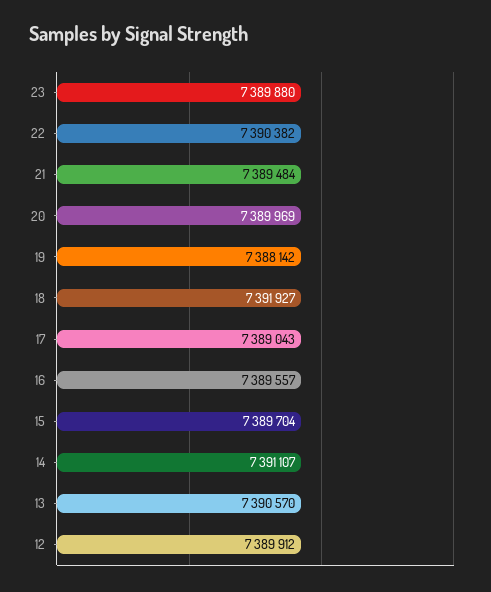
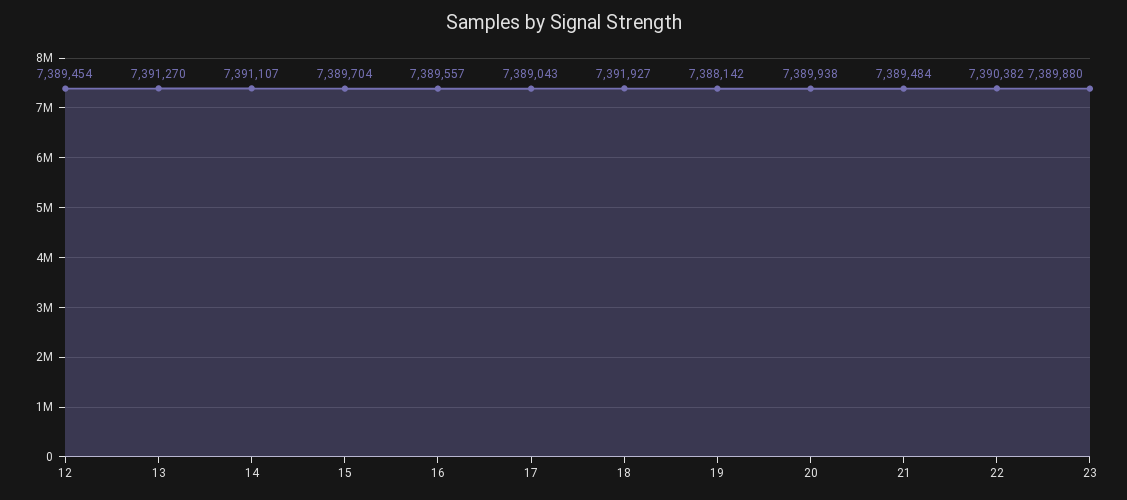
  {
    "23": 7389880,
    "22": 7390382,
    "21": 7389484,
-   "20": 7389969,
+   "20": 7389938,
    "19": 7388142,
    "18": 7391927,
    "17": 7389043,
    "16": 7389557,
    "15": 7389704,
    "14": 7391107,
-   "13": 7390570,
+   "13": 7391270,
-   "12": 7389912
+   "12": 7389454
  }

